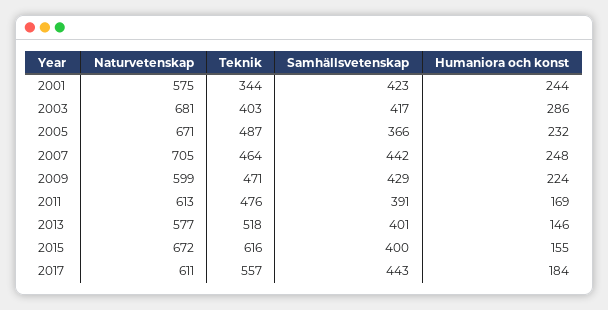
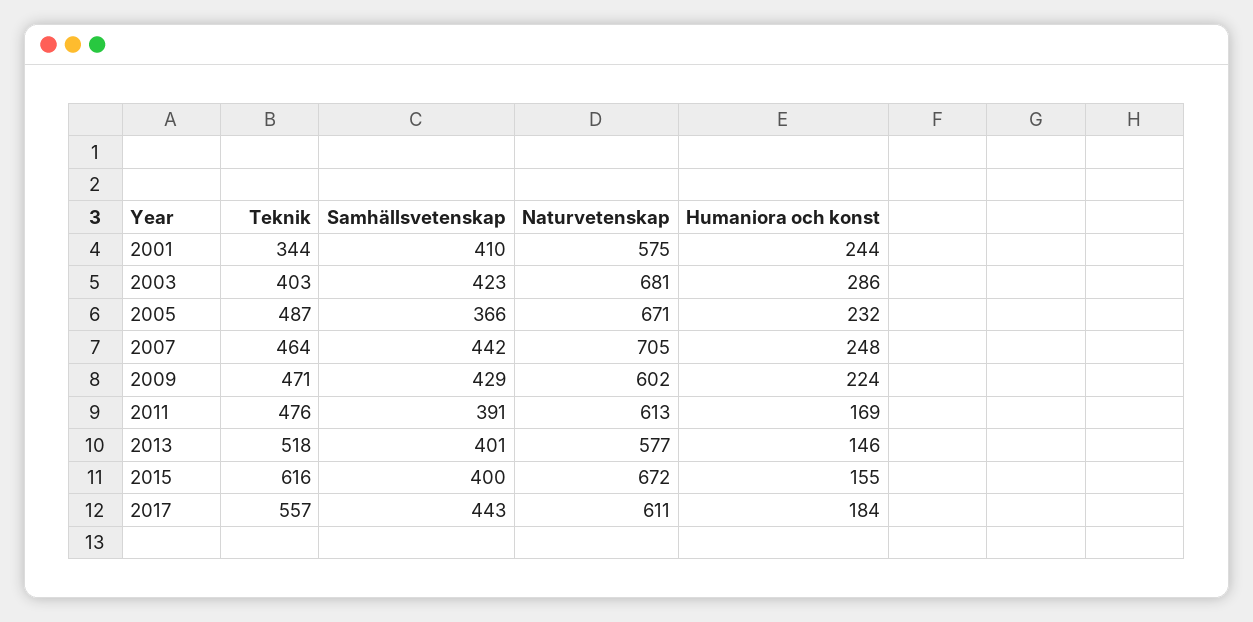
  {
    "Naturvetenskap": {
      "2001": 575,
      "2003": 681,
      "2005": 671,
      "2007": 705,
-     "2009": 599,
+     "2009": 602,
      "2011": 613,
      "2013": 577,
      "2015": 672,
      "2017": 611
    },
    "Teknik": {
      "2001": 344,
      "2003": 403,
      "2005": 487,
      "2007": 464,
      "2009": 471,
      "2011": 476,
      "2013": 518,
      "2015": 616,
      "2017": 557
    },
    "Samhällsvetenskap": {
-     "2001": 423,
+     "2001": 410,
-     "2003": 417,
+     "2003": 423,
      "2005": 366,
      "2007": 442,
      "2009": 429,
      "2011": 391,
      "2013": 401,
      "2015": 400,
      "2017": 443
    },
    "Humaniora och konst": {
      "2001": 244,
      "2003": 286,
      "2005": 232,
      "2007": 248,
      "2009": 224,
      "2011": 169,
      "2013": 146,
      "2015": 155,
      "2017": 184
    }
  }

